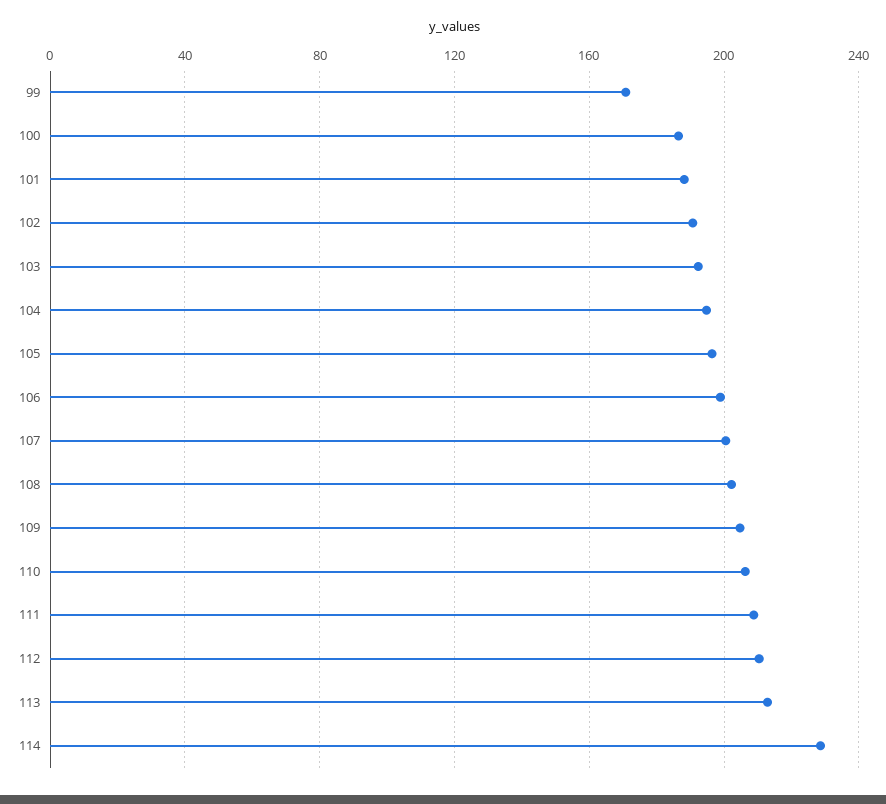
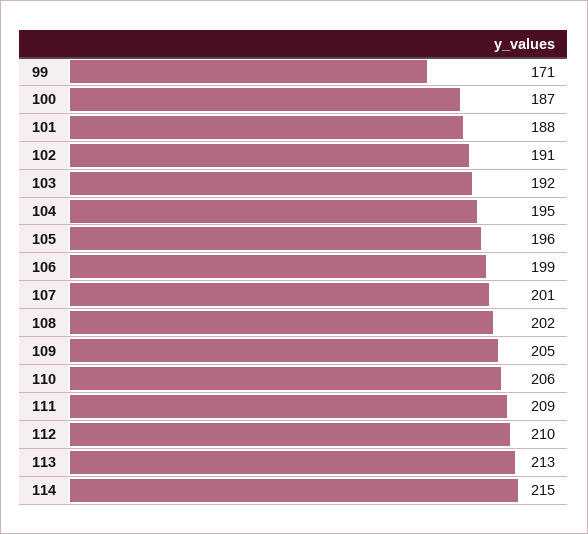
  {
    "99": 171,
    "100": 187,
    "101": 188,
    "102": 191,
    "103": 192,
    "104": 195,
    "105": 196,
    "106": 199,
    "107": 201,
    "108": 202,
    "109": 205,
    "110": 206,
    "111": 209,
    "112": 210,
    "113": 213,
-   "114": 230
+   "114": 215
  }

